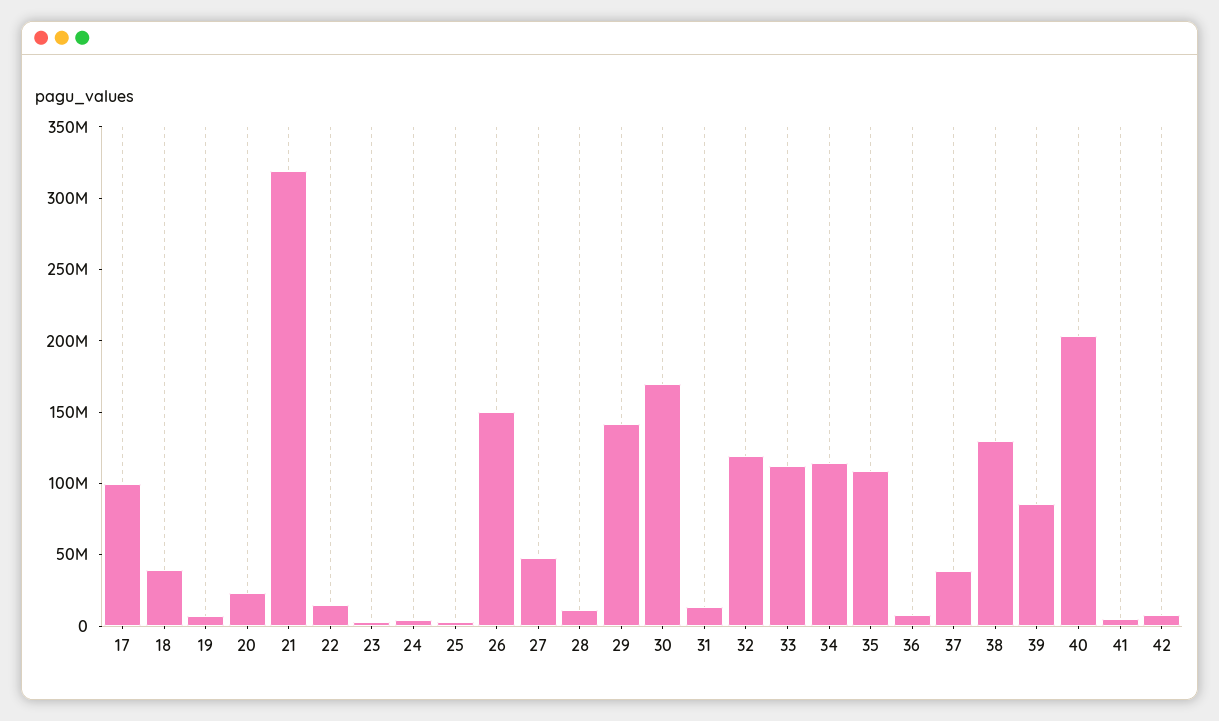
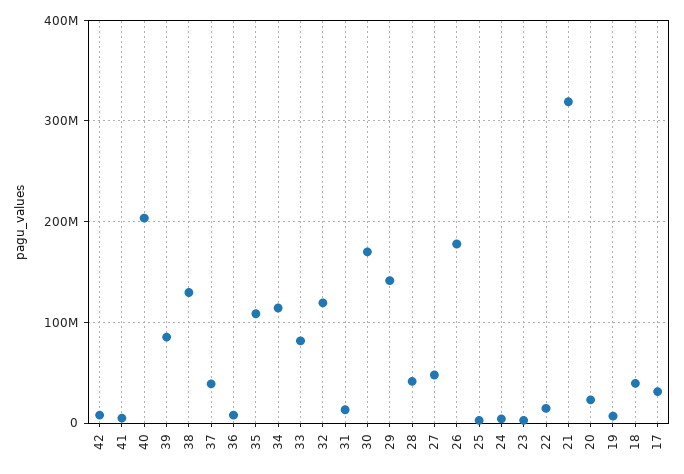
  {
-   "17": 100000000,
+   "17": 30000000,
    "18": 40000000,
    "19": 10000000,
    "20": 20000000,
    "21": 320000000,
    "22": 10000000,
    "23": 0,
    "24": 0,
    "25": 0,
-   "26": 150000000,
+   "26": 180000000,
    "27": 50000000,
-   "28": 10000000,
+   "28": 40000000,
    "29": 140000000,
    "30": 170000000,
    "31": 10000000,
    "32": 120000000,
-   "33": 110000000,
+   "33": 80000000,
    "34": 110000000,
    "35": 110000000,
    "36": 10000000,
    "37": 40000000,
    "38": 130000000,
    "39": 90000000,
    "40": 200000000,
    "41": 10000000,
    "42": 10000000
  }

